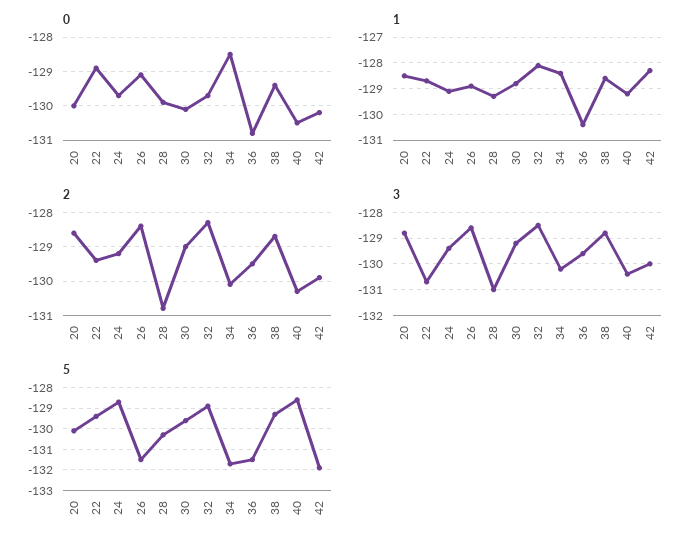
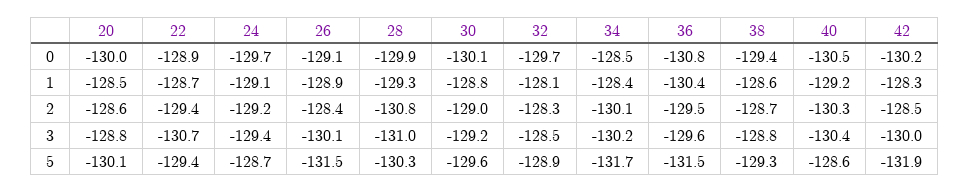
  {
    "0": {
      "20": -130,
      "22": -128.9,
      "24": -129.7,
      "26": -129.1,
      "28": -129.9,
      "30": -130.1,
      "32": -129.7,
      "34": -128.5,
      "36": -130.8,
      "38": -129.4,
      "40": -130.5,
      "42": -130.2
    },
    "1": {
      "20": -128.5,
      "22": -128.7,
      "24": -129.1,
      "26": -128.9,
      "28": -129.3,
      "30": -128.8,
      "32": -128.1,
      "34": -128.4,
      "36": -130.4,
      "38": -128.6,
      "40": -129.2,
      "42": -128.3
    },
    "2": {
      "20": -128.6,
      "22": -129.4,
      "24": -129.2,
      "26": -128.4,
      "28": -130.8,
      "30": -129,
      "32": -128.3,
      "34": -130.1,
      "36": -129.5,
      "38": -128.7,
      "40": -130.3,
-     "42": -130
+     "42": -128.5
    },
    "3": {
      "20": -128.8,
      "22": -130.7,
      "24": -129.4,
-     "26": -128.5,
+     "26": -130.1,
      "28": -131,
      "30": -129.2,
      "32": -128.5,
      "34": -130.2,
      "36": -129.6,
      "38": -128.8,
      "40": -130.4,
      "42": -130
    },
    "5": {
      "20": -130.1,
      "22": -129.4,
      "24": -128.7,
      "26": -131.5,
      "28": -130.3,
      "30": -129.6,
      "32": -128.9,
      "34": -131.7,
      "36": -131.5,
      "38": -129.3,
      "40": -128.6,
      "42": -131.9
    }
  }

